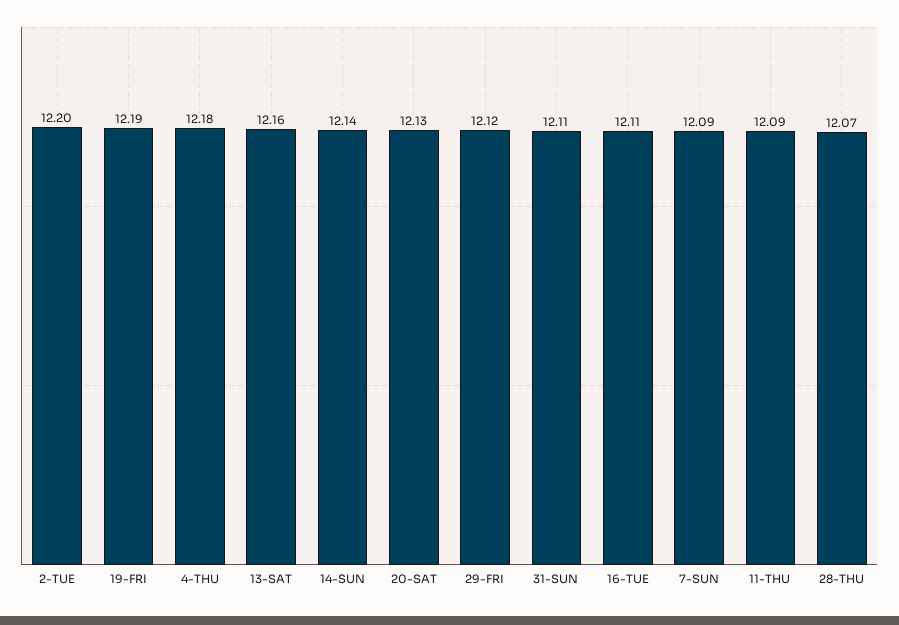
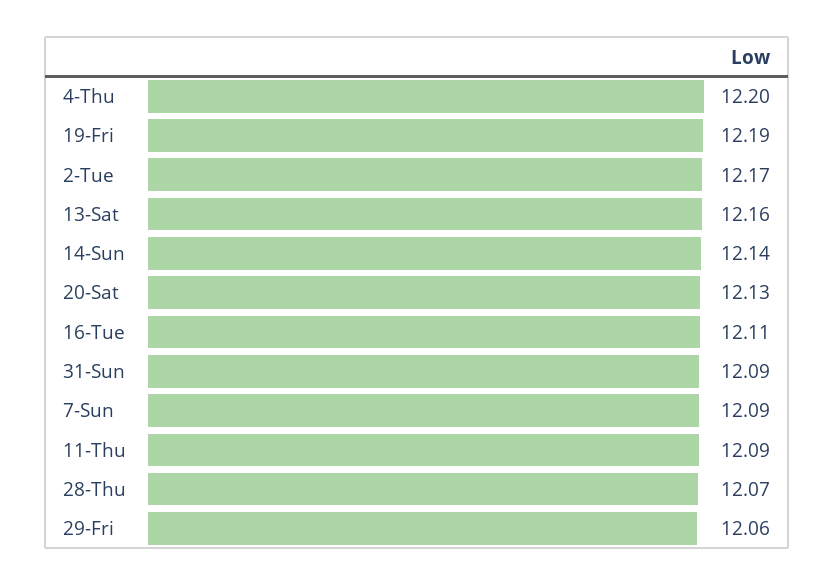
  {
-   "2-TUE": 12.2,
+   "2-TUE": 12.17,
    "19-FRI": 12.19,
-   "4-THU": 12.18,
+   "4-THU": 12.2,
    "13-SAT": 12.16,
    "14-SUN": 12.14,
    "20-SAT": 12.13,
-   "29-FRI": 12.12,
+   "29-FRI": 12.06,
-   "31-SUN": 12.11,
+   "31-SUN": 12.09,
    "16-TUE": 12.11,
    "7-SUN": 12.09,
    "11-THU": 12.09,
    "28-THU": 12.07
  }

